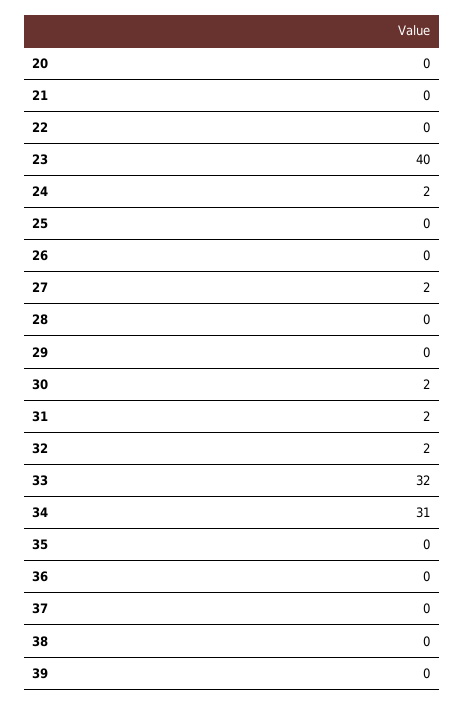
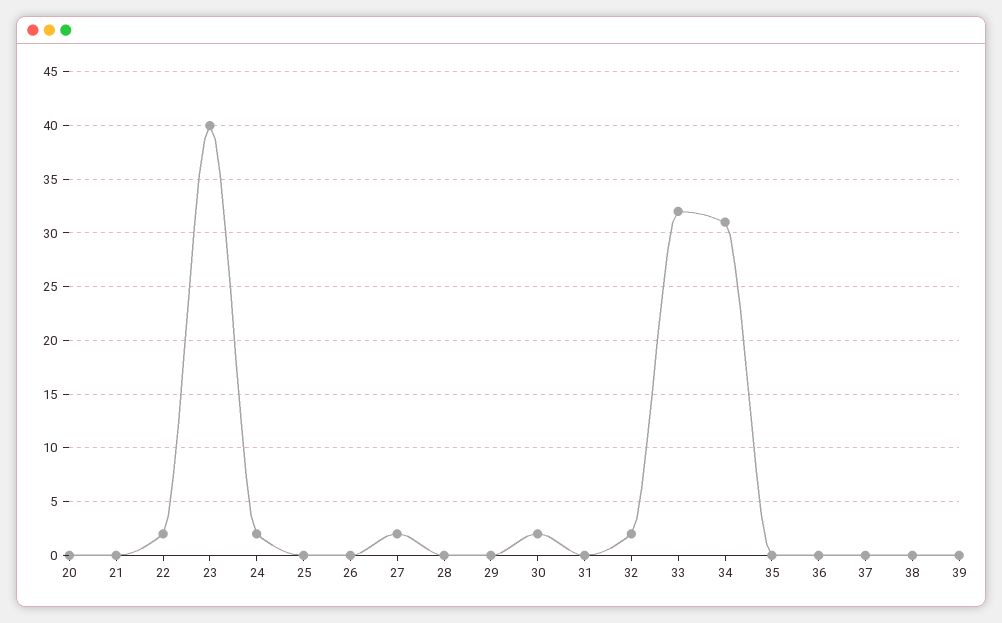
  {
    "20": 0,
    "21": 0,
-   "22": 0,
+   "22": 2,
    "23": 40,
    "24": 2,
    "25": 0,
    "26": 0,
    "27": 2,
    "28": 0,
    "29": 0,
    "30": 2,
-   "31": 2,
+   "31": 0,
    "32": 2,
    "33": 32,
    "34": 31,
    "35": 0,
    "36": 0,
    "37": 0,
    "38": 0,
    "39": 0
  }

